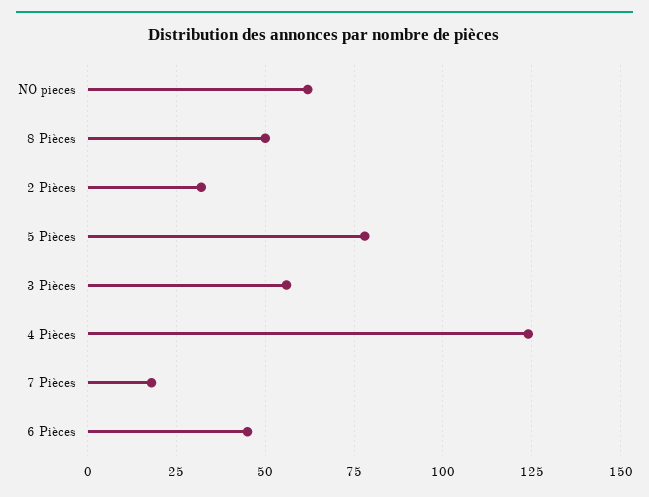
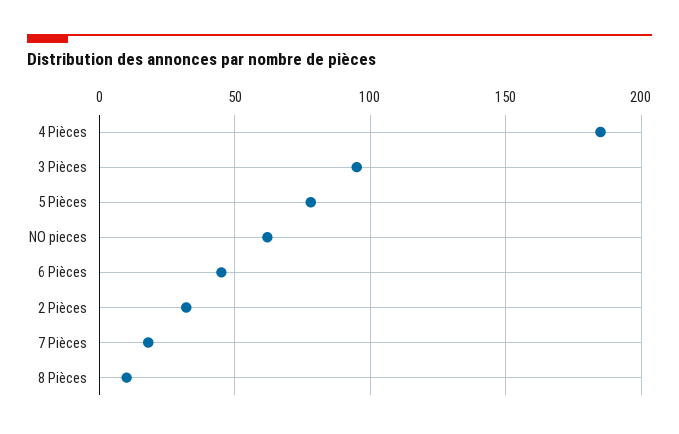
  {
    "NO pieces": 60,
-   "8 Pièces": 50,
+   "8 Pièces": 10,
    "2 Pièces": 30,
    "5 Pièces": 80,
-   "3 Pièces": 55,
+   "3 Pièces": 95,
-   "4 Pièces": 125,
+   "4 Pièces": 185,
    "7 Pièces": 20,
    "6 Pièces": 45
  }

